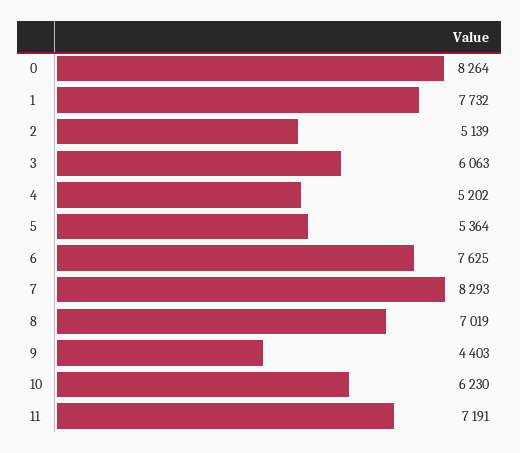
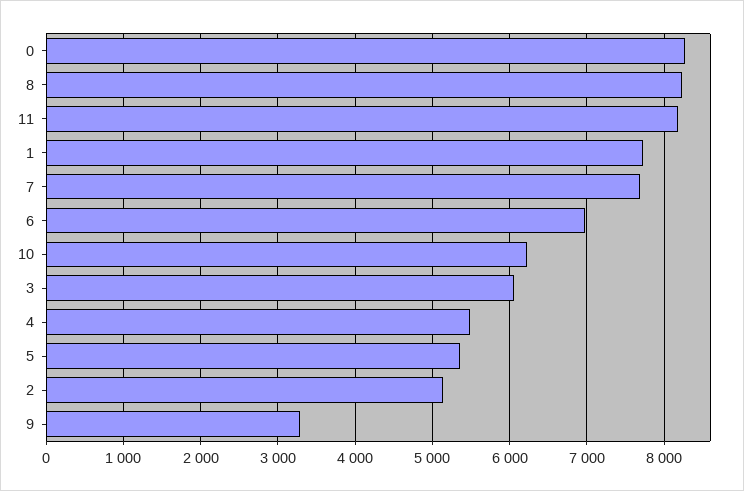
  {
    "0": 8264,
    "1": 7732,
    "2": 5139,
    "3": 6063,
-   "4": 5202,
+   "4": 5500,
    "5": 5364,
-   "6": 7625,
+   "6": 7000,
-   "7": 8293,
+   "7": 7700,
-   "8": 7019,
+   "8": 8200,
-   "9": 4403,
+   "9": 3300,
    "10": 6230,
-   "11": 7191
+   "11": 8200
  }

